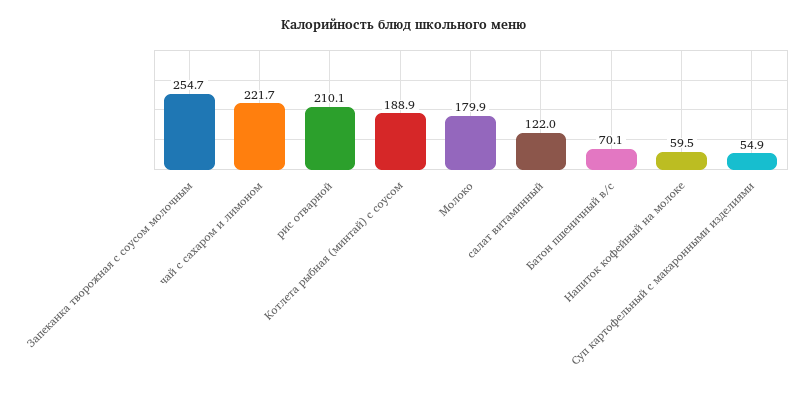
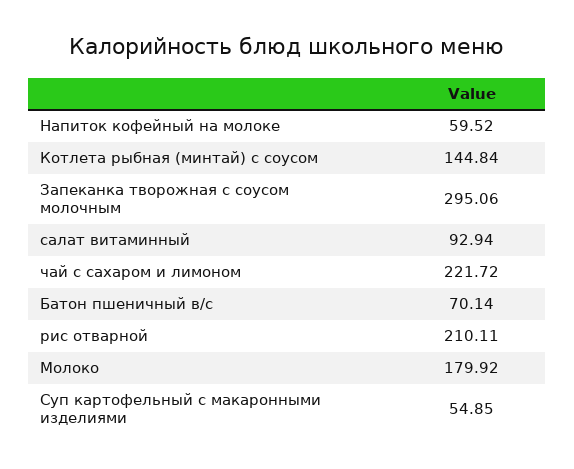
  {
-   "Запеканка творожная с соусом молочным": 254.7,
+   "Запеканка творожная с соусом молочным": 295.06,
    "чай с сахаром и лимоном": 221.72,
    "рис отварной": 210.11,
-   "Котлета рыбная (минтай) с соусом": 188.9,
+   "Котлета рыбная (минтай) с соусом": 144.84,
    "Молоко": 179.92,
-   "салат витаминный": 122,
+   "салат витаминный": 92.94,
    "Батон пшеничный в/с": 70.14,
    "Напиток кофейный на молоке": 59.52,
    "Суп картофельный с макаронными изделиями": 54.85
  }

